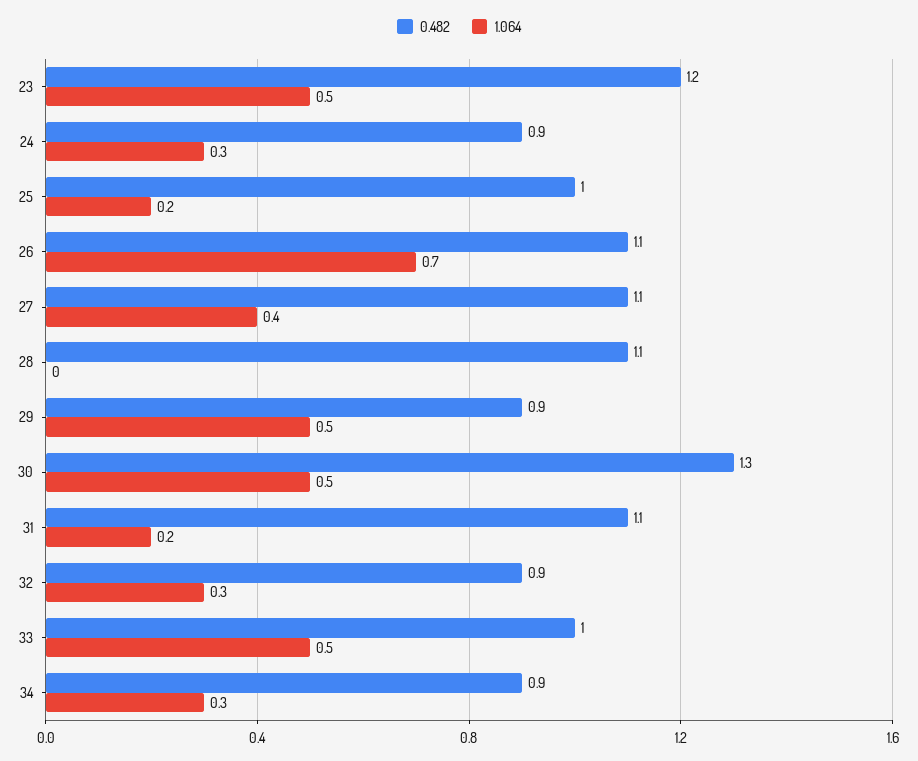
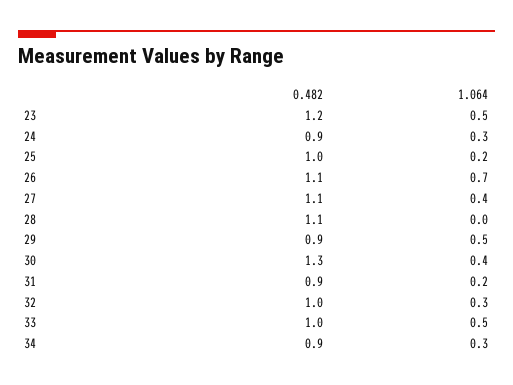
  {
    "0.482": {
      "23": 1.2,
      "24": 0.9,
      "25": 1,
      "26": 1.1,
      "27": 1.1,
      "28": 1.1,
      "29": 0.9,
      "30": 1.3,
-     "31": 1.1,
+     "31": 0.9,
-     "32": 0.9,
+     "32": 1,
      "33": 1,
      "34": 0.9
    },
    "1.064": {
      "23": 0.5,
      "24": 0.3,
      "25": 0.2,
      "26": 0.7,
      "27": 0.4,
      "28": 0,
      "29": 0.5,
-     "30": 0.5,
+     "30": 0.4,
      "31": 0.2,
      "32": 0.3,
      "33": 0.5,
      "34": 0.3
    }
  }

